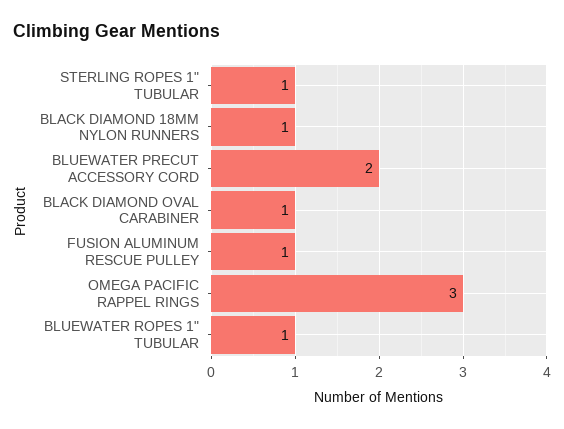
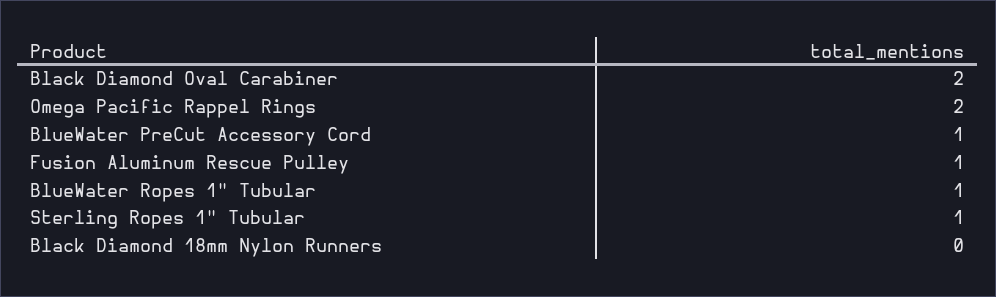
  {
    "STERLING ROPES 1\" TUBULAR": 1,
-   "BLACK DIAMOND 18MM NYLON RUNNERS": 1,
+   "BLACK DIAMOND 18MM NYLON RUNNERS": 0,
-   "BLUEWATER PRECUT ACCESSORY CORD": 2,
+   "BLUEWATER PRECUT ACCESSORY CORD": 1,
-   "BLACK DIAMOND OVAL CARABINER": 1,
+   "BLACK DIAMOND OVAL CARABINER": 2,
    "FUSION ALUMINUM RESCUE PULLEY": 1,
-   "OMEGA PACIFIC RAPPEL RINGS": 3,
+   "OMEGA PACIFIC RAPPEL RINGS": 2,
    "BLUEWATER ROPES 1\" TUBULAR": 1
  }

